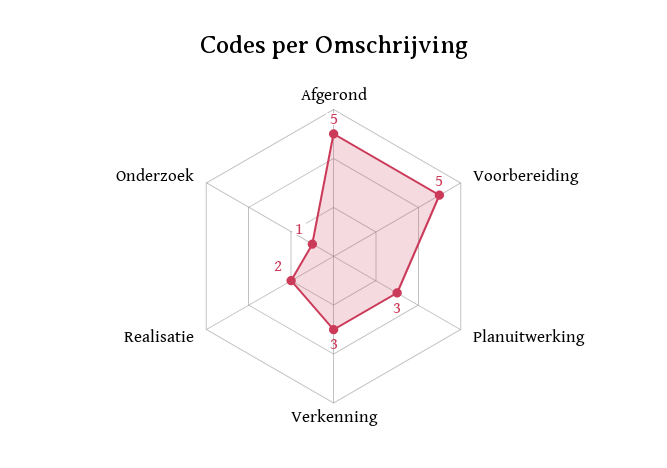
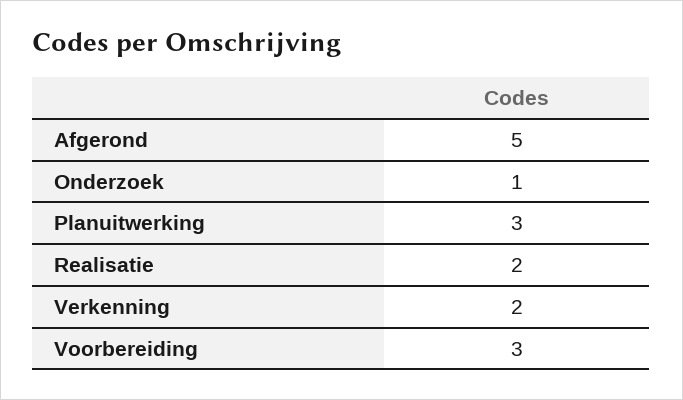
  {
    "Afgerond": 5,
-   "Voorbereiding": 5,
+   "Voorbereiding": 3,
    "Planuitwerking": 3,
-   "Verkenning": 3,
+   "Verkenning": 2,
    "Realisatie": 2,
    "Onderzoek": 1
  }

